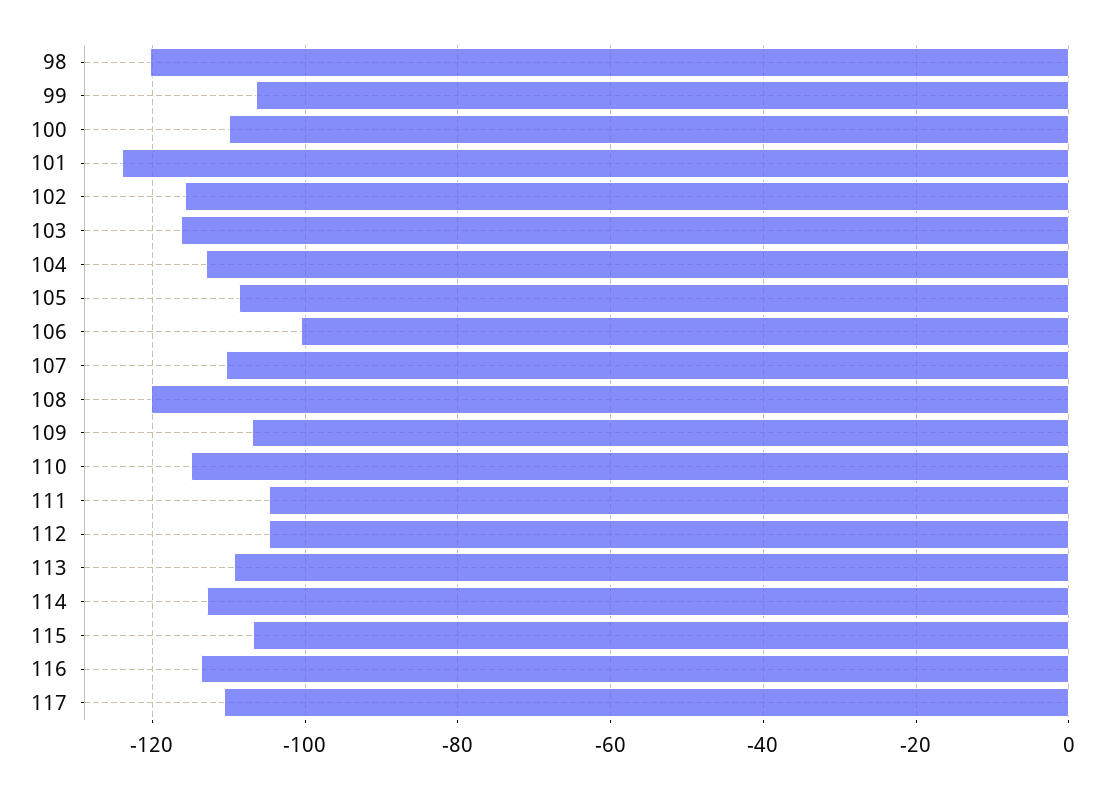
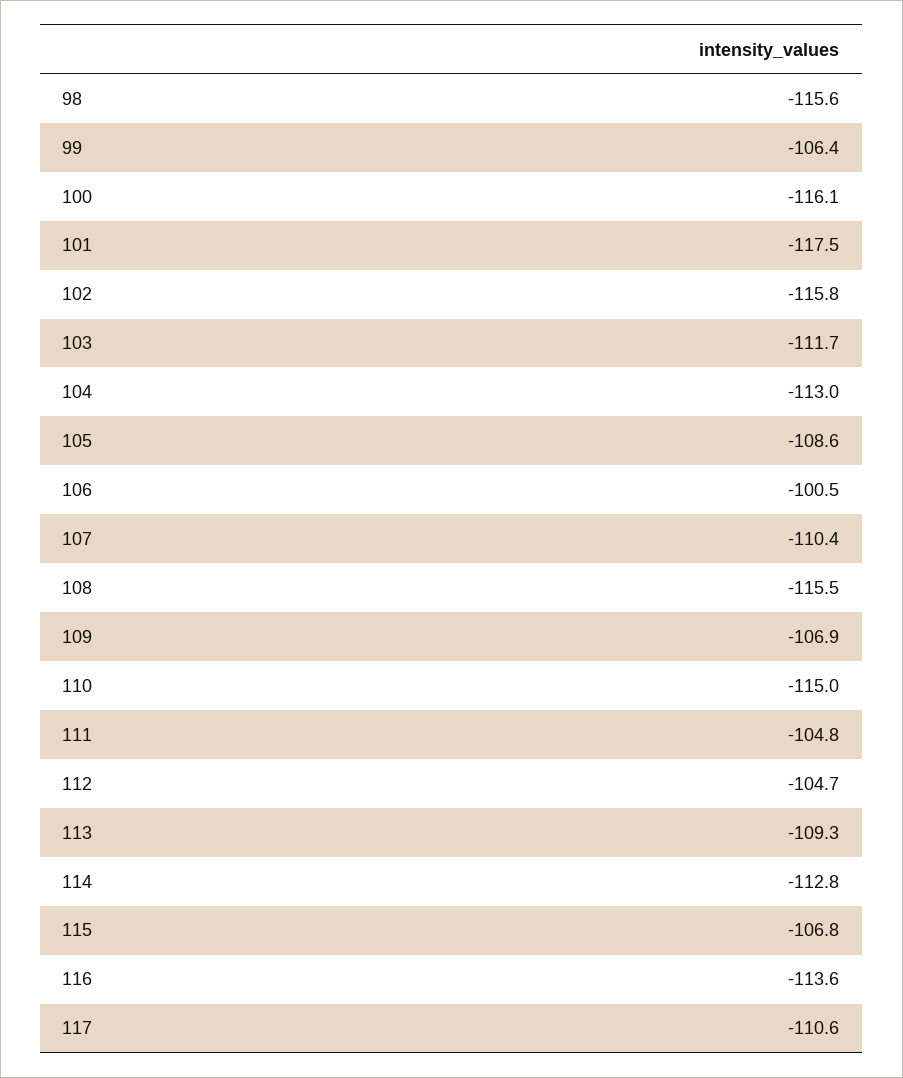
  {
-   "98": -120,
+   "98": -115.6,
    "99": -106.4,
-   "100": -110,
+   "100": -116.1,
-   "101": -124,
+   "101": -117.5,
    "102": -115.8,
-   "103": -116,
+   "103": -111.7,
    "104": -113,
    "105": -108.6,
    "106": -100.5,
    "107": -110.4,
-   "108": -120,
+   "108": -115.5,
    "109": -106.9,
    "110": -115,
    "111": -104.8,
    "112": -104.7,
    "113": -109.3,
    "114": -112.8,
    "115": -106.8,
    "116": -113.6,
    "117": -110.6
  }

